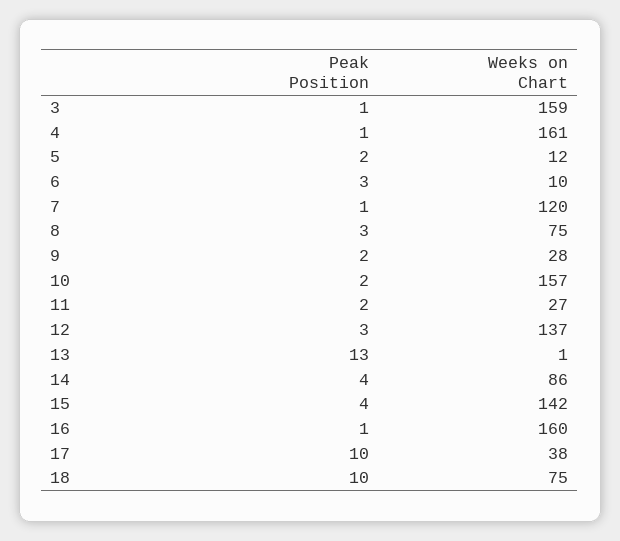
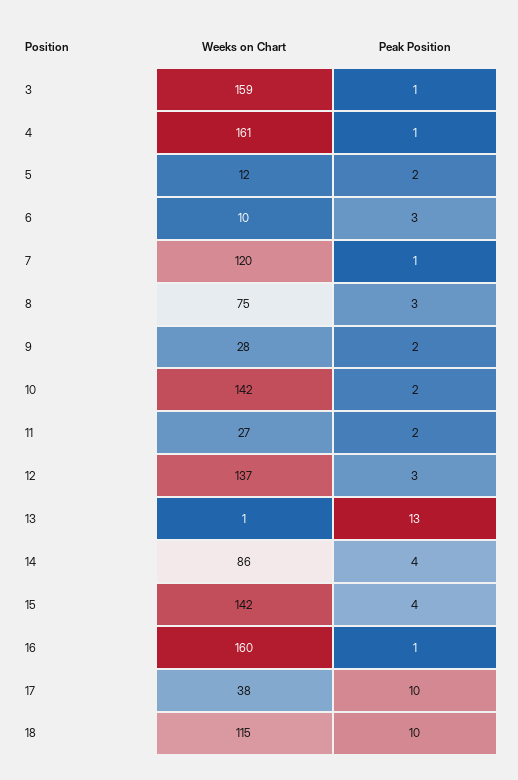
  {
    "Peak Position": {
      "3": 1,
      "4": 1,
      "5": 2,
      "6": 3,
      "7": 1,
      "8": 3,
      "9": 2,
      "10": 2,
      "11": 2,
      "12": 3,
      "13": 13,
      "14": 4,
      "15": 4,
      "16": 1,
      "17": 10,
      "18": 10
    },
    "Weeks on Chart": {
      "3": 159,
      "4": 161,
      "5": 12,
      "6": 10,
      "7": 120,
      "8": 75,
      "9": 28,
-     "10": 157,
+     "10": 142,
      "11": 27,
      "12": 137,
      "13": 1,
      "14": 86,
      "15": 142,
      "16": 160,
      "17": 38,
-     "18": 75
+     "18": 115
    }
  }

